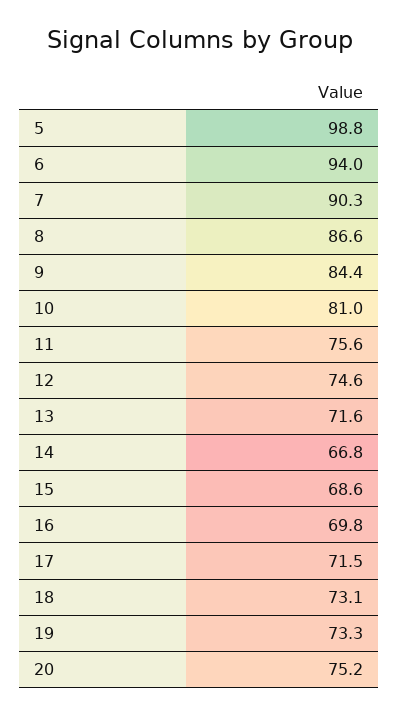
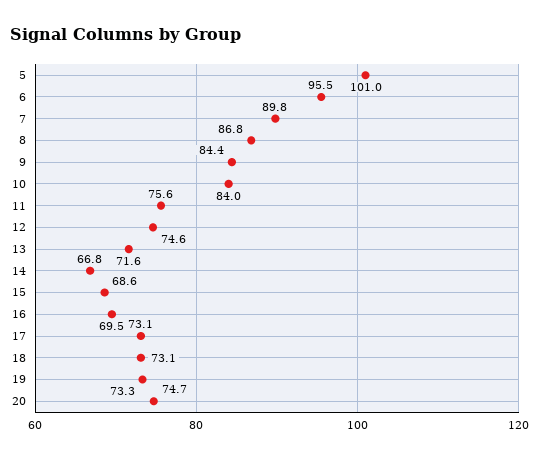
  {
-   "5": 98.8,
+   "5": 101,
-   "6": 94,
+   "6": 95.5,
-   "7": 90.3,
+   "7": 89.8,
-   "8": 86.6,
+   "8": 86.8,
    "9": 84.4,
-   "10": 81,
+   "10": 84,
    "11": 75.6,
    "12": 74.6,
    "13": 71.6,
    "14": 66.8,
    "15": 68.6,
-   "16": 69.8,
+   "16": 69.5,
-   "17": 71.5,
+   "17": 73.1,
    "18": 73.1,
    "19": 73.3,
-   "20": 75.2
+   "20": 74.7
  }

